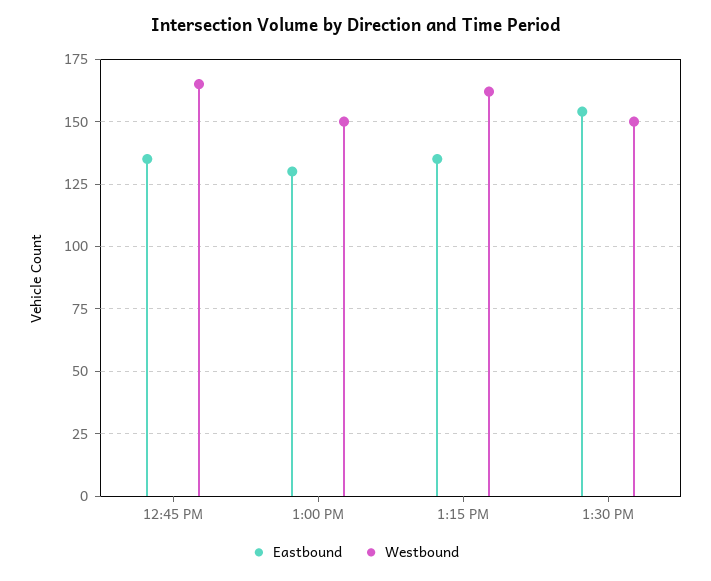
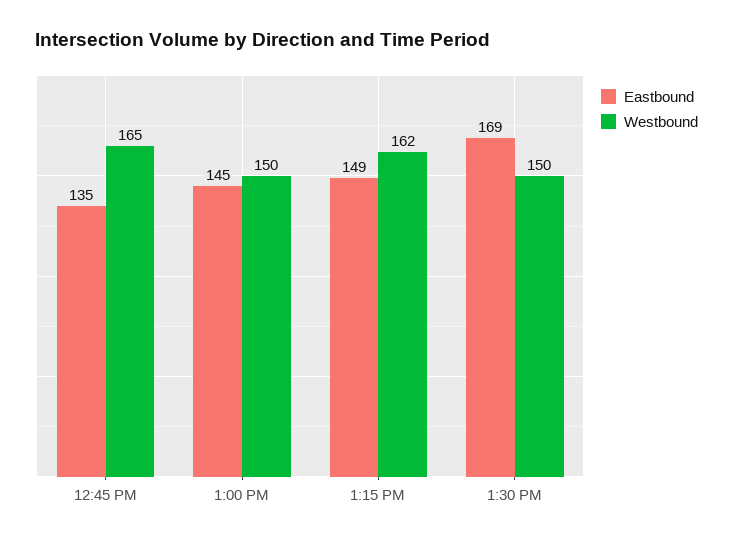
  {
    "Eastbound": {
      "12:45 PM": 135,
-     "1:00 PM": 130,
+     "1:00 PM": 145,
-     "1:15 PM": 135,
+     "1:15 PM": 149,
-     "1:30 PM": 155
+     "1:30 PM": 169
    },
    "Westbound": {
      "12:45 PM": 165,
      "1:00 PM": 150,
      "1:15 PM": 162,
      "1:30 PM": 150
    }
  }

